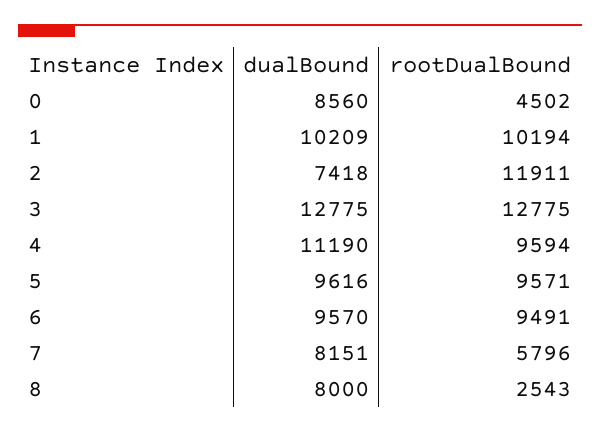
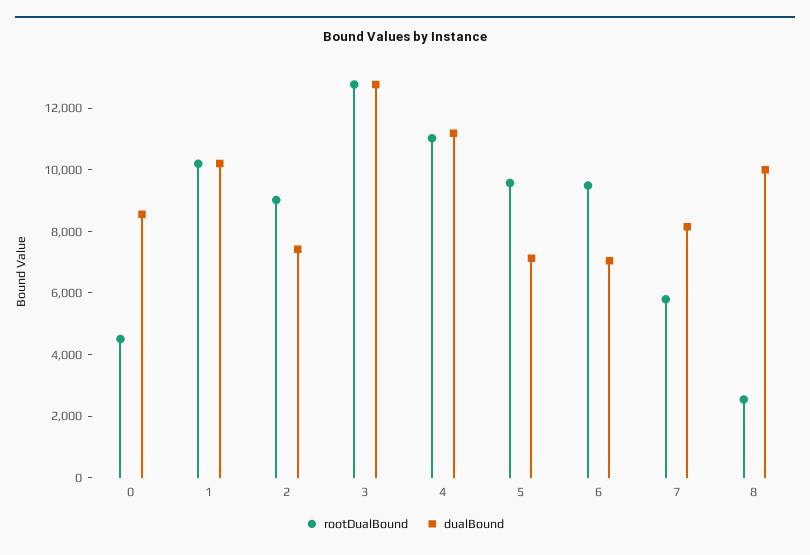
  {
    "dualBound": {
      "0": 8560,
      "1": 10209,
      "2": 7418,
      "3": 12775,
      "4": 11190,
-     "5": 9616,
+     "5": 7000,
-     "6": 9570,
+     "6": 7000,
      "7": 8151,
-     "8": 8000
+     "8": 10000
    },
    "rootDualBound": {
      "0": 4502,
      "1": 10194,
-     "2": 11911,
+     "2": 9000,
      "3": 12775,
-     "4": 9594,
+     "4": 11000,
      "5": 9571,
      "6": 9491,
      "7": 5796,
      "8": 2543
    }
  }

